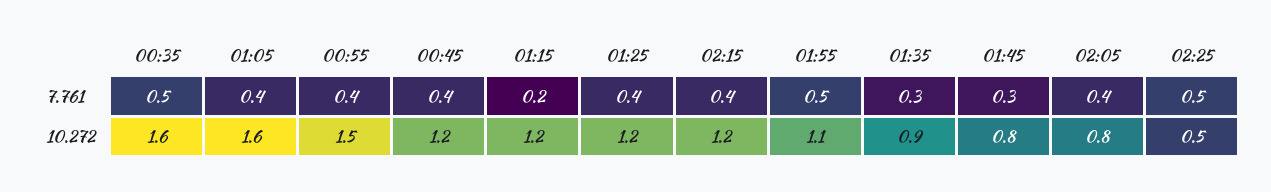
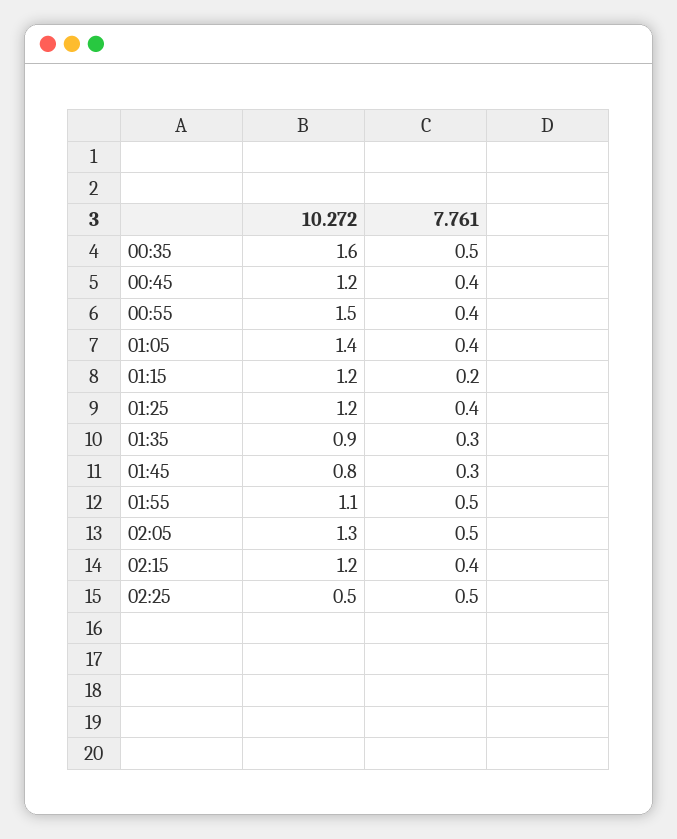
  {
    "00:35": {
      "7.761": 0.5,
      "10.272": 1.6
    },
    "01:05": {
      "7.761": 0.4,
-     "10.272": 1.6
+     "10.272": 1.4
    },
    "00:55": {
      "7.761": 0.4,
      "10.272": 1.5
    },
    "00:45": {
      "7.761": 0.4,
      "10.272": 1.2
    },
    "01:15": {
      "7.761": 0.2,
      "10.272": 1.2
    },
    "01:25": {
      "7.761": 0.4,
      "10.272": 1.2
    },
    "02:15": {
      "7.761": 0.4,
      "10.272": 1.2
    },
    "01:55": {
      "7.761": 0.5,
      "10.272": 1.1
    },
    "01:35": {
      "7.761": 0.3,
      "10.272": 0.9
    },
    "01:45": {
      "7.761": 0.3,
      "10.272": 0.8
    },
    "02:05": {
-     "7.761": 0.4,
+     "7.761": 0.5,
-     "10.272": 0.8
+     "10.272": 1.3
    },
    "02:25": {
      "7.761": 0.5,
      "10.272": 0.5
    }
  }

